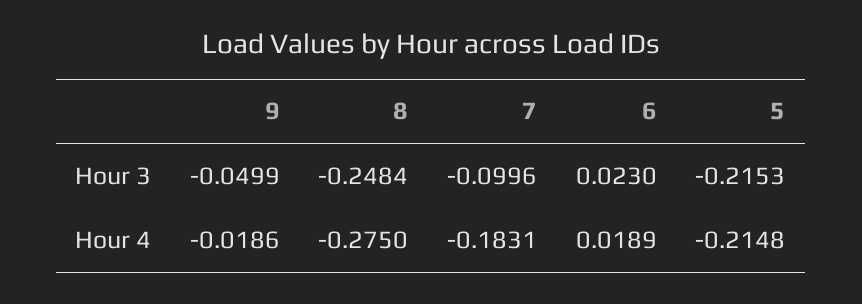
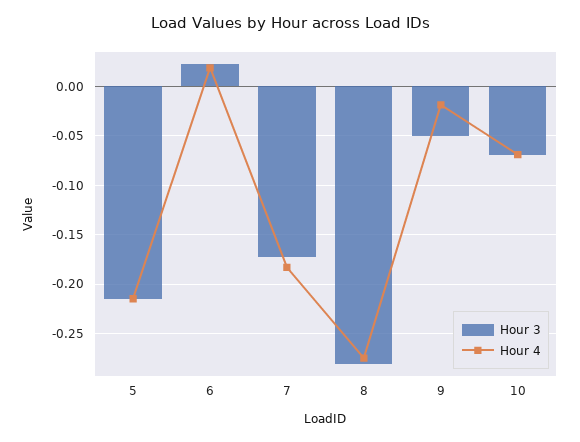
  {
    "Hour 3": {
      "9": -0.0499,
-     "8": -0.2484,
+     "8": -0.28,
-     "7": -0.0996,
+     "7": -0.17,
      "6": 0.023,
-     "5": -0.2153
+     "5": -0.2153,
+     "10": -0.07
    },
    "Hour 4": {
      "9": -0.0186,
      "8": -0.275,
      "7": -0.1831,
      "6": 0.0189,
-     "5": -0.2148
+     "5": -0.2148,
+     "10": -0.07
    }
  }

